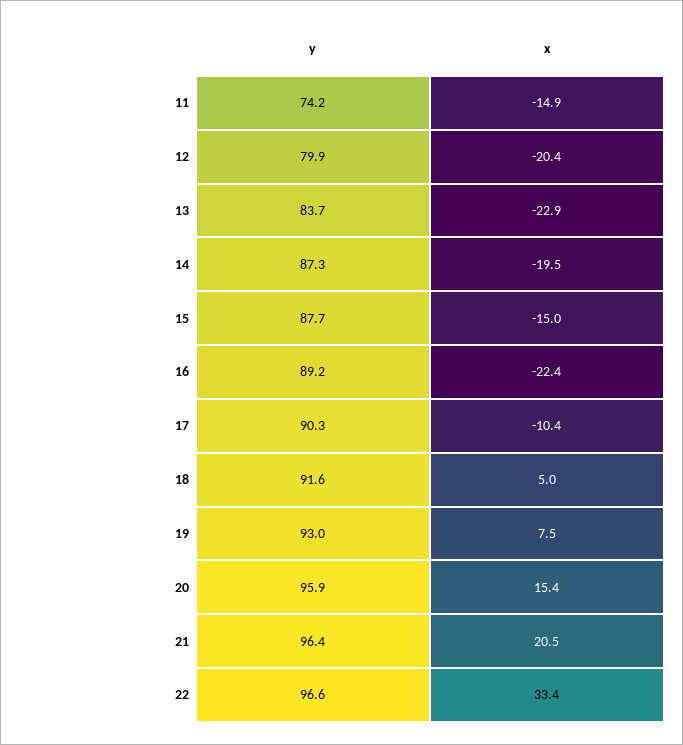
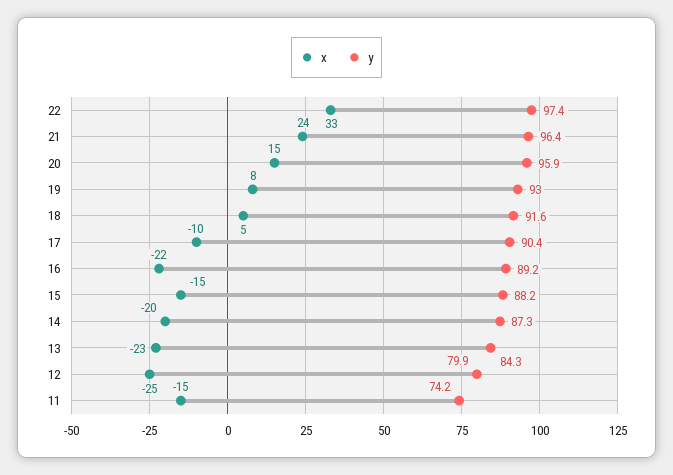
  {
    "y": {
      "11": 74.2,
      "12": 79.9,
-     "13": 83.7,
+     "13": 84.3,
      "14": 87.3,
-     "15": 87.7,
+     "15": 88.2,
      "16": 89.2,
-     "17": 90.3,
+     "17": 90.4,
      "18": 91.6,
      "19": 93,
      "20": 95.9,
      "21": 96.4,
-     "22": 96.6
+     "22": 97.4
    },
    "x": {
      "11": -14.9,
-     "12": -20.4,
+     "12": -25,
      "13": -22.9,
      "14": -19.5,
      "15": -15,
      "16": -22.4,
      "17": -10.4,
      "18": 5,
      "19": 7.5,
      "20": 15.4,
-     "21": 20.5,
+     "21": 24,
      "22": 33.4
    }
  }

